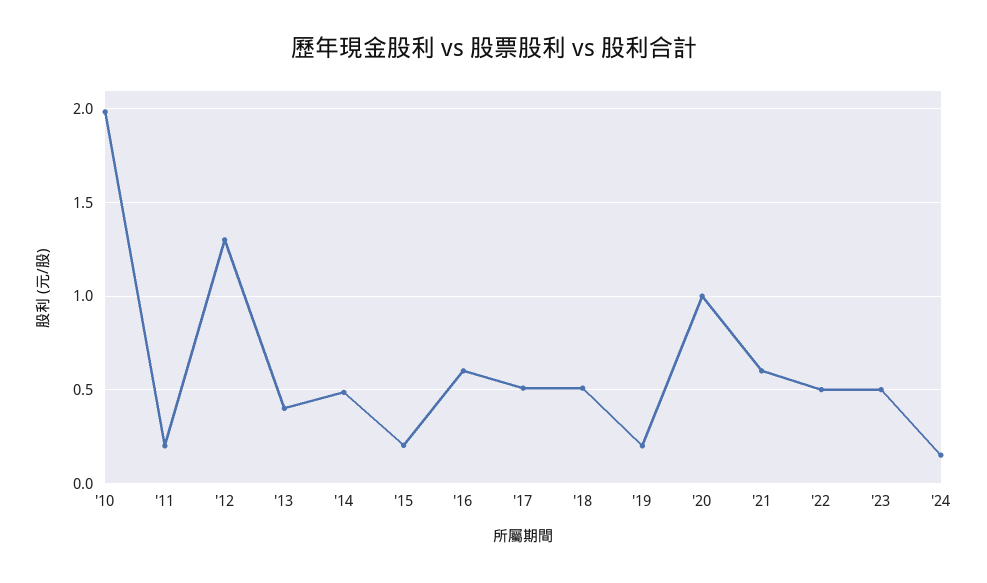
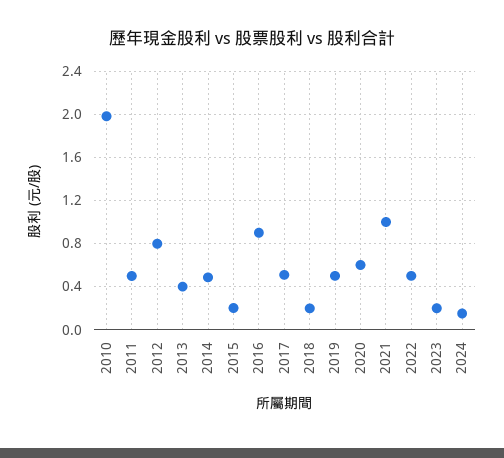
  {
    "'10": 2,
-   "'11": 0.2,
+   "'11": 0.5,
-   "'12": 1.3,
+   "'12": 0.8,
    "'13": 0.4,
    "'14": 0.5,
    "'15": 0.2,
-   "'16": 0.6,
+   "'16": 0.9,
    "'17": 0.5,
-   "'18": 0.5,
+   "'18": 0.2,
-   "'19": 0.2,
+   "'19": 0.5,
-   "'20": 1,
+   "'20": 0.6,
-   "'21": 0.6,
+   "'21": 1,
    "'22": 0.5,
-   "'23": 0.5,
+   "'23": 0.2,
    "'24": 0.15
  }

